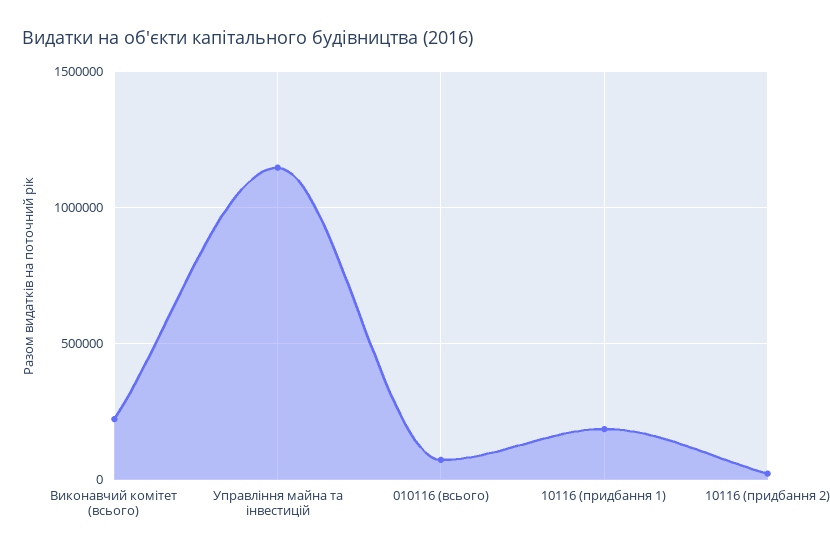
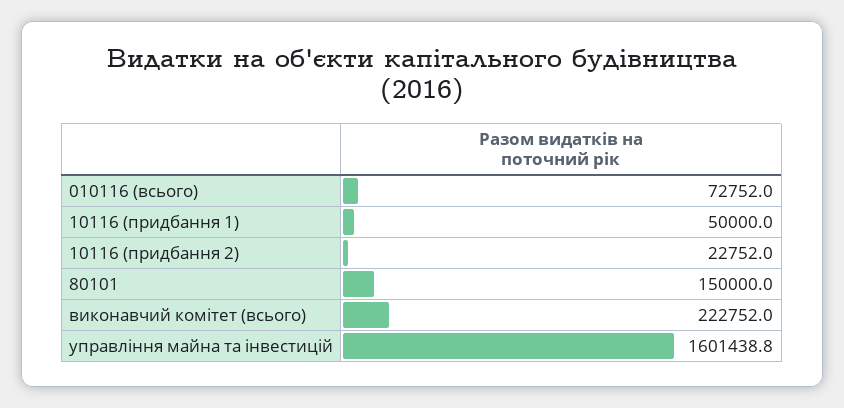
  {
    "Виконавчий комітет (всього)": 222752,
-   "Управління майна та інвестицій": 1150000,
+   "Управління майна та інвестицій": 1601438.8,
    "010116 (всього)": 72752,
-   "10116 (придбання 1)": 200000,
+   "10116 (придбання 1)": 50000,
-   "10116 (придбання 2)": 22752
+   "10116 (придбання 2)": 22752,
+   "80101": 150000
  }

